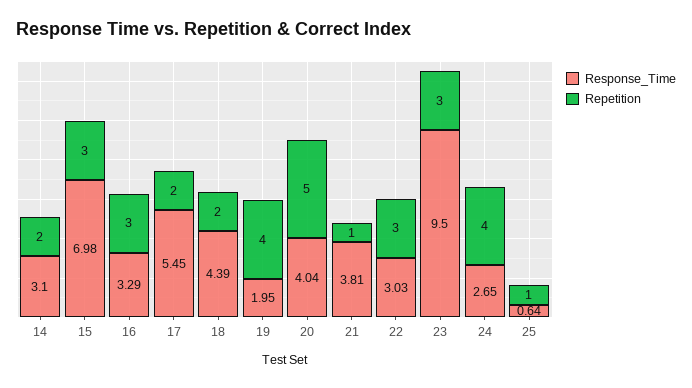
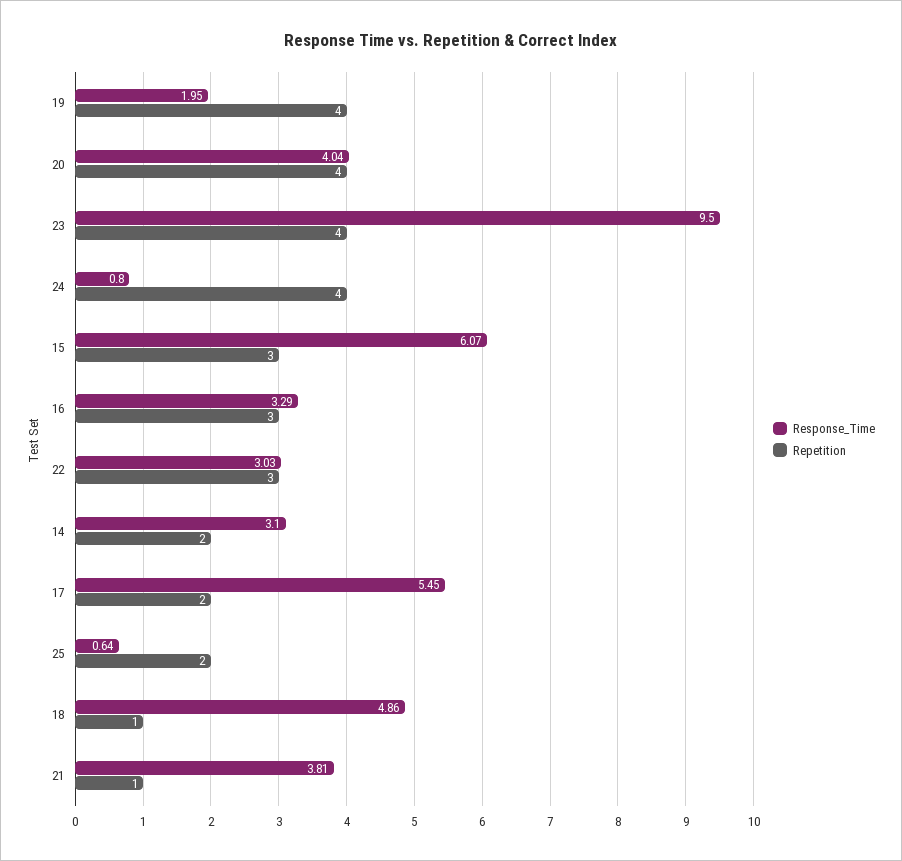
  {
    "Response_Time": {
      "14": 3.1,
-     "15": 6.98,
+     "15": 6.07,
      "16": 3.29,
      "17": 5.45,
-     "18": 4.39,
+     "18": 4.86,
      "19": 1.95,
      "20": 4.04,
      "21": 3.81,
      "22": 3.03,
      "23": 9.5,
-     "24": 2.65,
+     "24": 0.8,
      "25": 0.64
    },
    "Repetition": {
      "14": 2,
      "15": 3,
      "16": 3,
      "17": 2,
-     "18": 2,
+     "18": 1,
      "19": 4,
-     "20": 5,
+     "20": 4,
      "21": 1,
      "22": 3,
-     "23": 3,
+     "23": 4,
      "24": 4,
-     "25": 1
+     "25": 2
    }
  }

